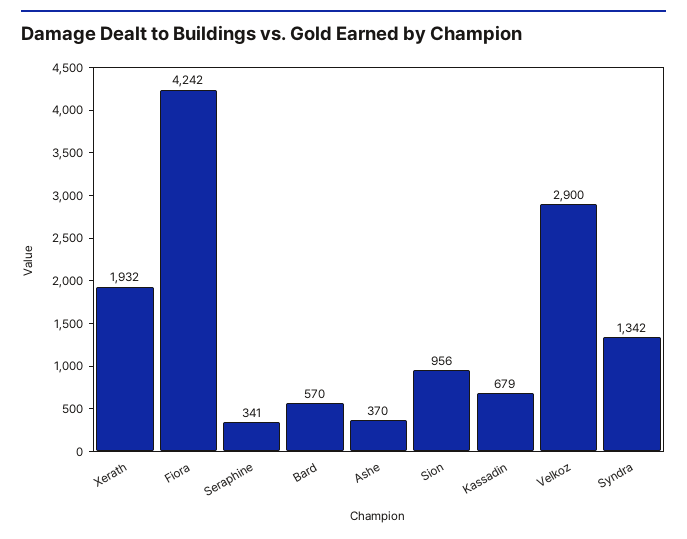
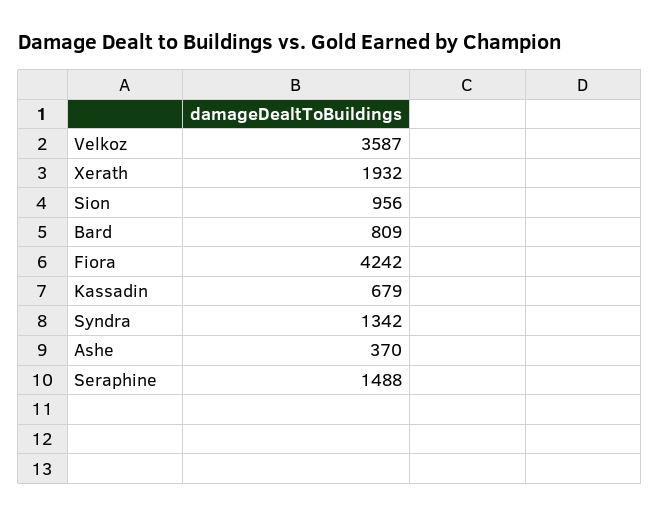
  {
    "Xerath": 1932,
    "Fiora": 4242,
-   "Seraphine": 341,
+   "Seraphine": 1488,
-   "Bard": 570,
+   "Bard": 809,
    "Ashe": 370,
    "Sion": 956,
    "Kassadin": 679,
-   "Velkoz": 2900,
+   "Velkoz": 3587,
    "Syndra": 1342
  }

